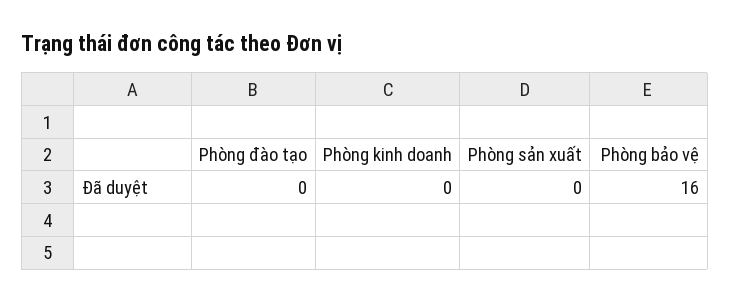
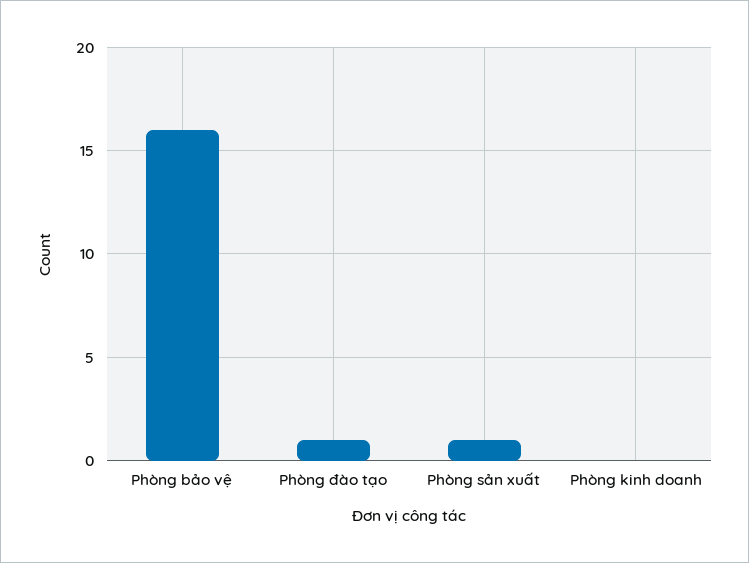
  {
-   "Phòng đào tạo": 0,
+   "Phòng đào tạo": 1,
    "Phòng kinh doanh": 0,
-   "Phòng sản xuất": 0,
+   "Phòng sản xuất": 1,
    "Phòng bảo vệ": 16
  }

